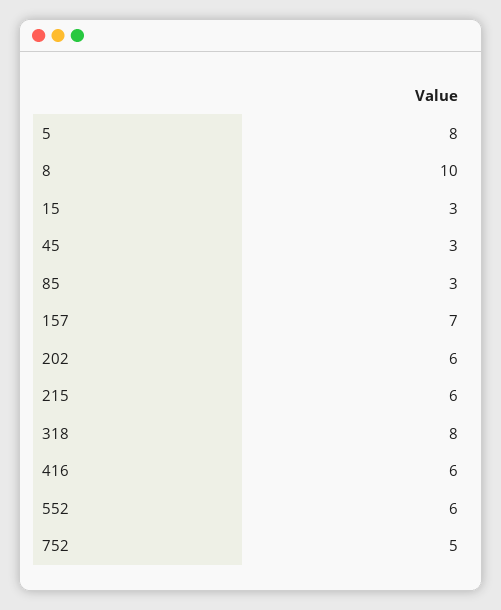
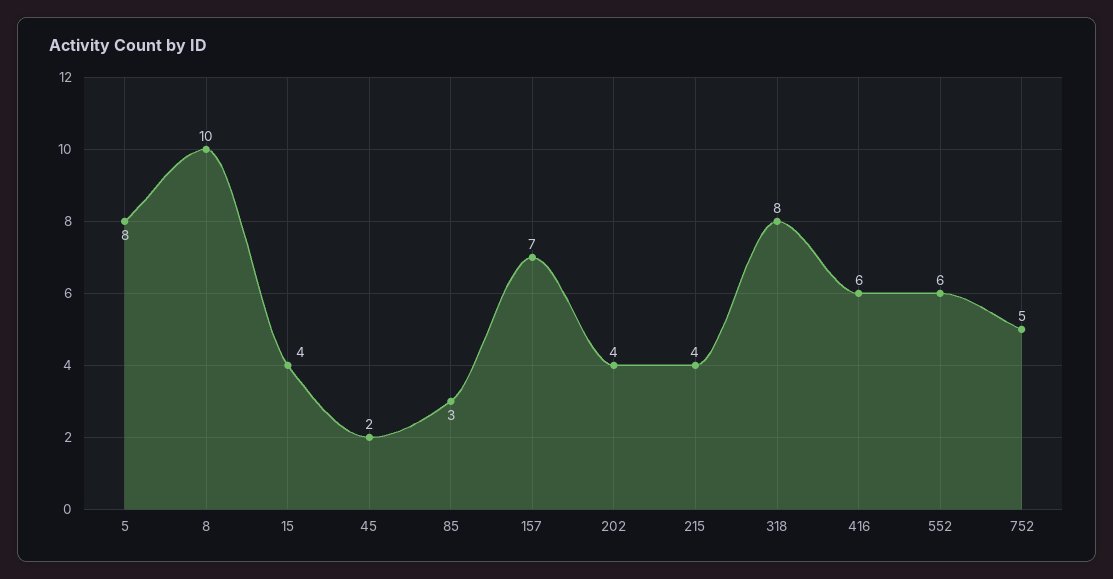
  {
    "5": 8,
    "8": 10,
-   "15": 3,
+   "15": 4,
-   "45": 3,
+   "45": 2,
    "85": 3,
    "157": 7,
-   "202": 6,
+   "202": 4,
-   "215": 6,
+   "215": 4,
    "318": 8,
    "416": 6,
    "552": 6,
    "752": 5
  }

